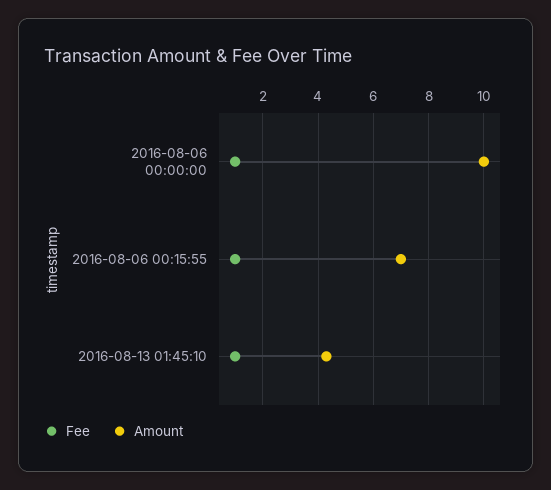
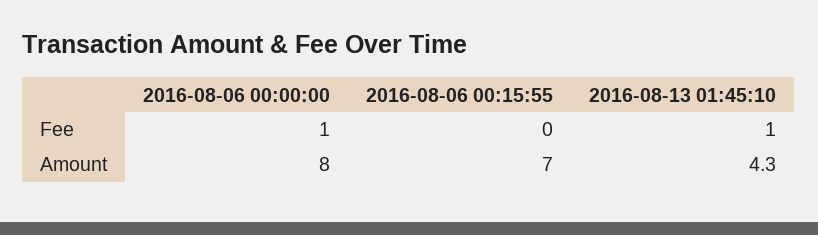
  {
    "Fee": {
      "2016-08-06 00:00:00": 1,
-     "2016-08-06 00:15:55": 1,
+     "2016-08-06 00:15:55": 0,
      "2016-08-13 01:45:10": 1
    },
    "Amount": {
-     "2016-08-06 00:00:00": 10,
+     "2016-08-06 00:00:00": 8,
      "2016-08-06 00:15:55": 7,
      "2016-08-13 01:45:10": 4.3
    }
  }

